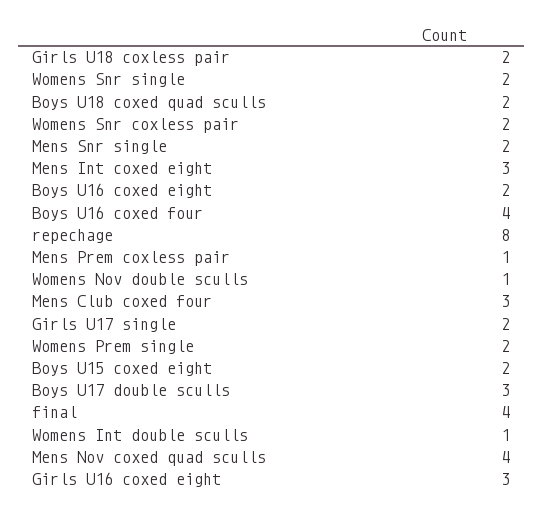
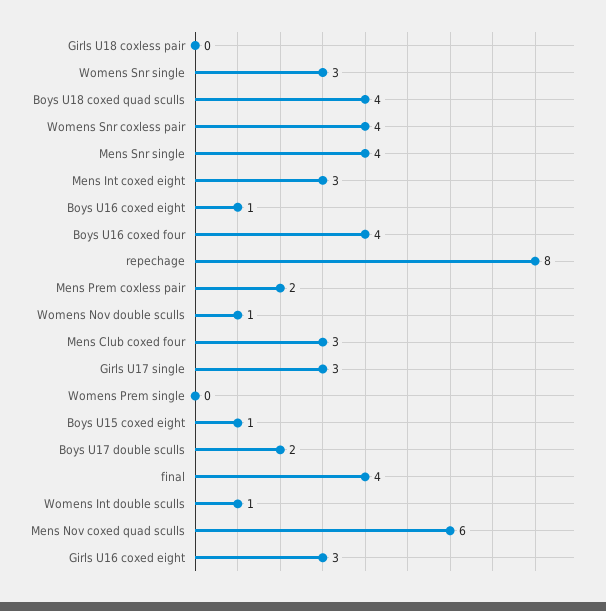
  {
-   "Girls U18 coxless pair": 2,
+   "Girls U18 coxless pair": 0,
-   "Womens Snr single": 2,
+   "Womens Snr single": 3,
-   "Boys U18 coxed quad sculls": 2,
+   "Boys U18 coxed quad sculls": 4,
-   "Womens Snr coxless pair": 2,
+   "Womens Snr coxless pair": 4,
-   "Mens Snr single": 2,
+   "Mens Snr single": 4,
    "Mens Int coxed eight": 3,
-   "Boys U16 coxed eight": 2,
+   "Boys U16 coxed eight": 1,
    "Boys U16 coxed four": 4,
    "repechage": 8,
-   "Mens Prem coxless pair": 1,
+   "Mens Prem coxless pair": 2,
    "Womens Nov double sculls": 1,
    "Mens Club coxed four": 3,
-   "Girls U17 single": 2,
+   "Girls U17 single": 3,
-   "Womens Prem single": 2,
+   "Womens Prem single": 0,
-   "Boys U15 coxed eight": 2,
+   "Boys U15 coxed eight": 1,
-   "Boys U17 double sculls": 3,
+   "Boys U17 double sculls": 2,
    "final": 4,
    "Womens Int double sculls": 1,
-   "Mens Nov coxed quad sculls": 4,
+   "Mens Nov coxed quad sculls": 6,
    "Girls U16 coxed eight": 3
  }

